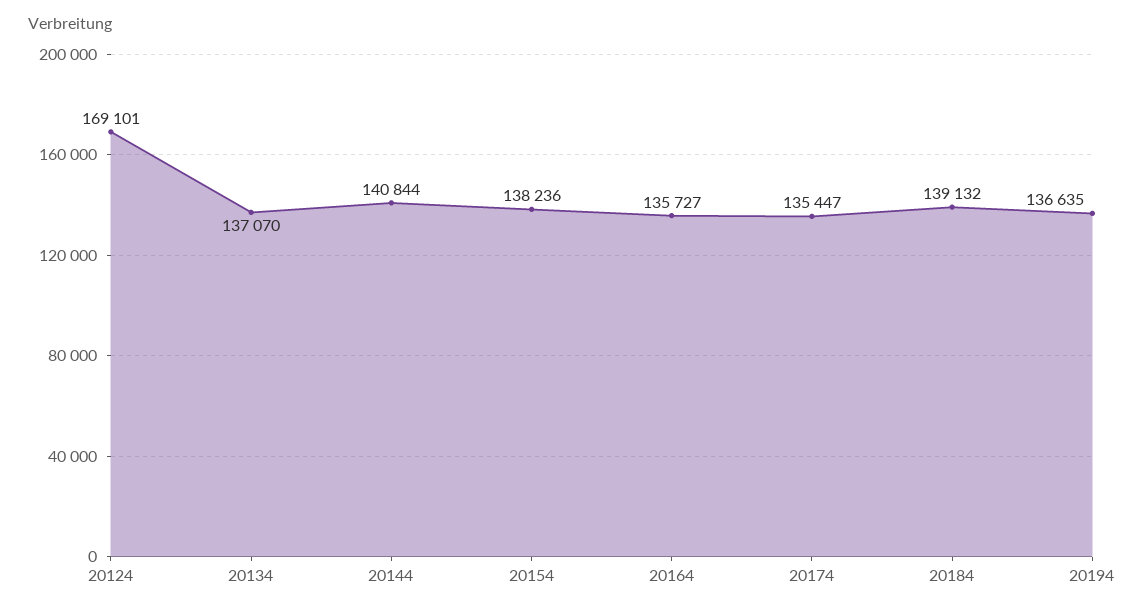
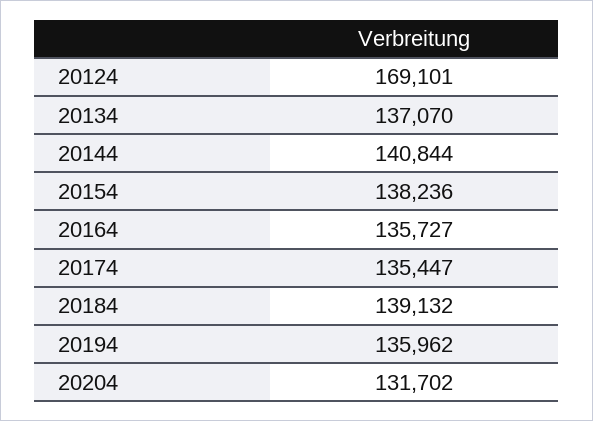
  {
    "20124": 169101,
    "20134": 137070,
    "20144": 140844,
    "20154": 138236,
    "20164": 135727,
    "20174": 135447,
    "20184": 139132,
-   "20194": 136635
+   "20194": 135962,
+   "20204": 131702
  }

